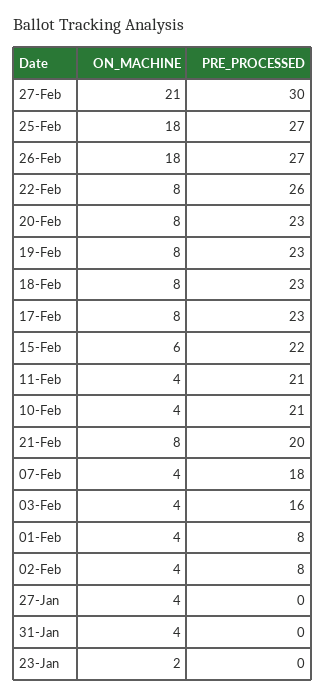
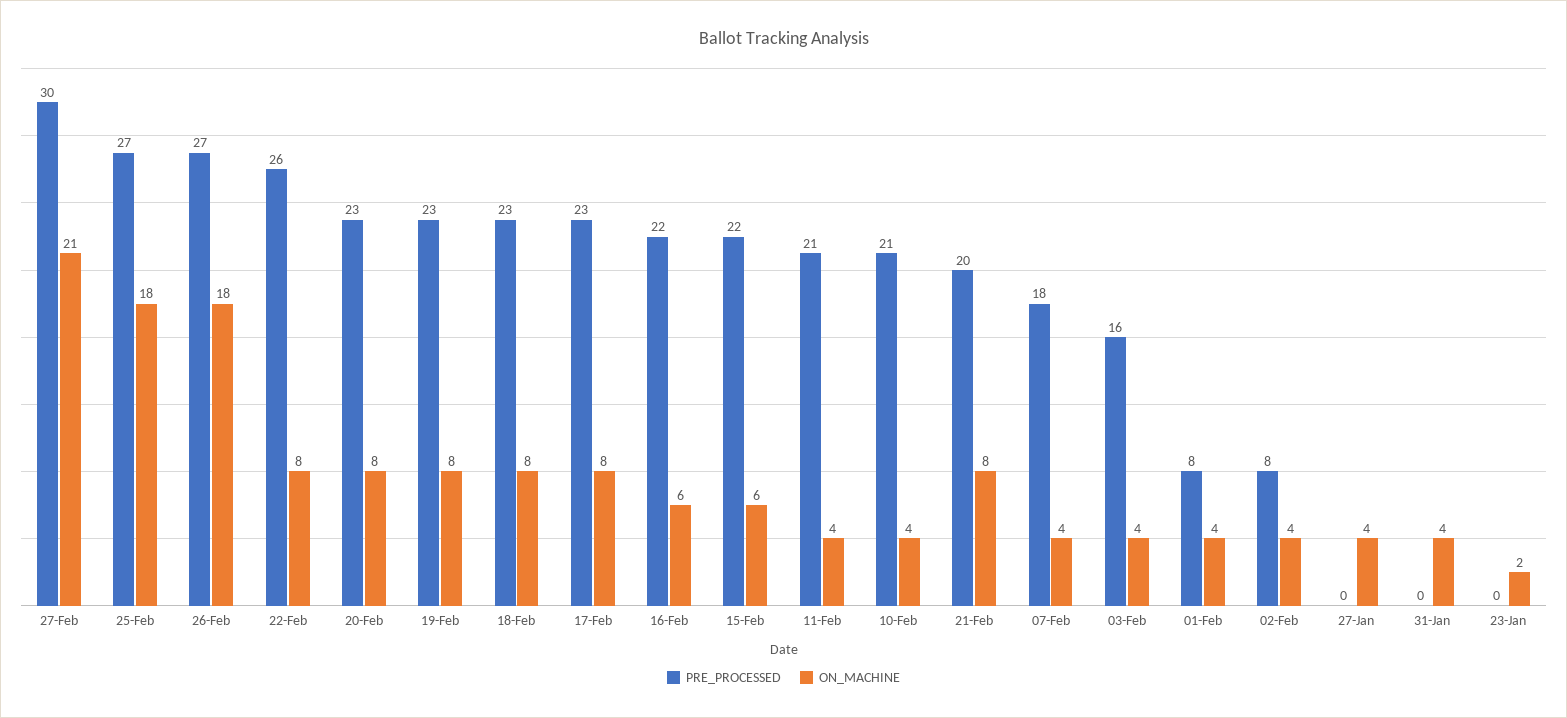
  {
    "ON_MACHINE": {
      "27-Feb": 21,
      "25-Feb": 18,
      "26-Feb": 18,
      "22-Feb": 8,
      "20-Feb": 8,
      "19-Feb": 8,
      "18-Feb": 8,
      "17-Feb": 8,
      "15-Feb": 6,
      "11-Feb": 4,
      "10-Feb": 4,
      "21-Feb": 8,
      "07-Feb": 4,
      "03-Feb": 4,
      "01-Feb": 4,
      "02-Feb": 4,
      "27-Jan": 4,
      "31-Jan": 4,
-     "23-Jan": 2
+     "23-Jan": 2,
+     "16-Feb": 6
    },
    "PRE_PROCESSED": {
      "27-Feb": 30,
      "25-Feb": 27,
      "26-Feb": 27,
      "22-Feb": 26,
      "20-Feb": 23,
      "19-Feb": 23,
      "18-Feb": 23,
      "17-Feb": 23,
      "15-Feb": 22,
      "11-Feb": 21,
      "10-Feb": 21,
      "21-Feb": 20,
      "07-Feb": 18,
      "03-Feb": 16,
      "01-Feb": 8,
      "02-Feb": 8,
      "27-Jan": 0,
      "31-Jan": 0,
-     "23-Jan": 0
+     "23-Jan": 0,
+     "16-Feb": 22
    }
  }

